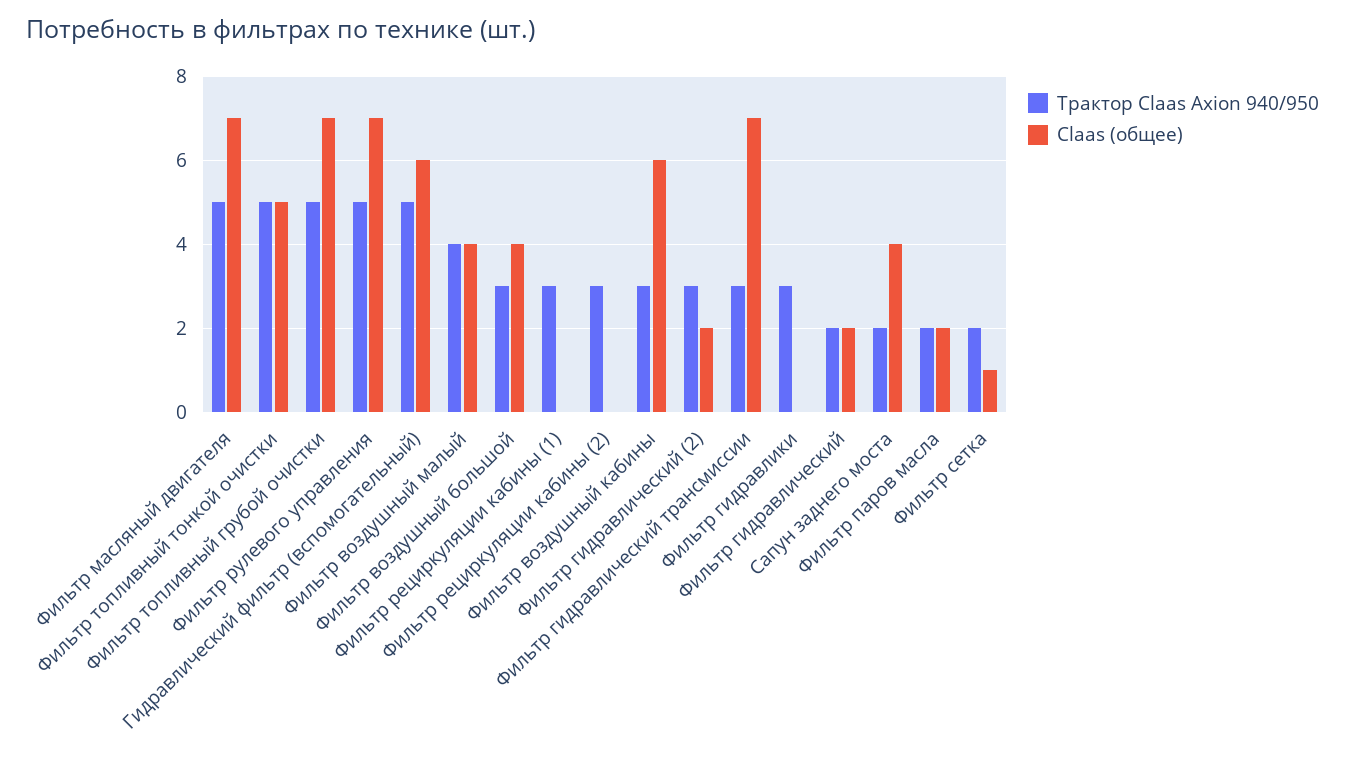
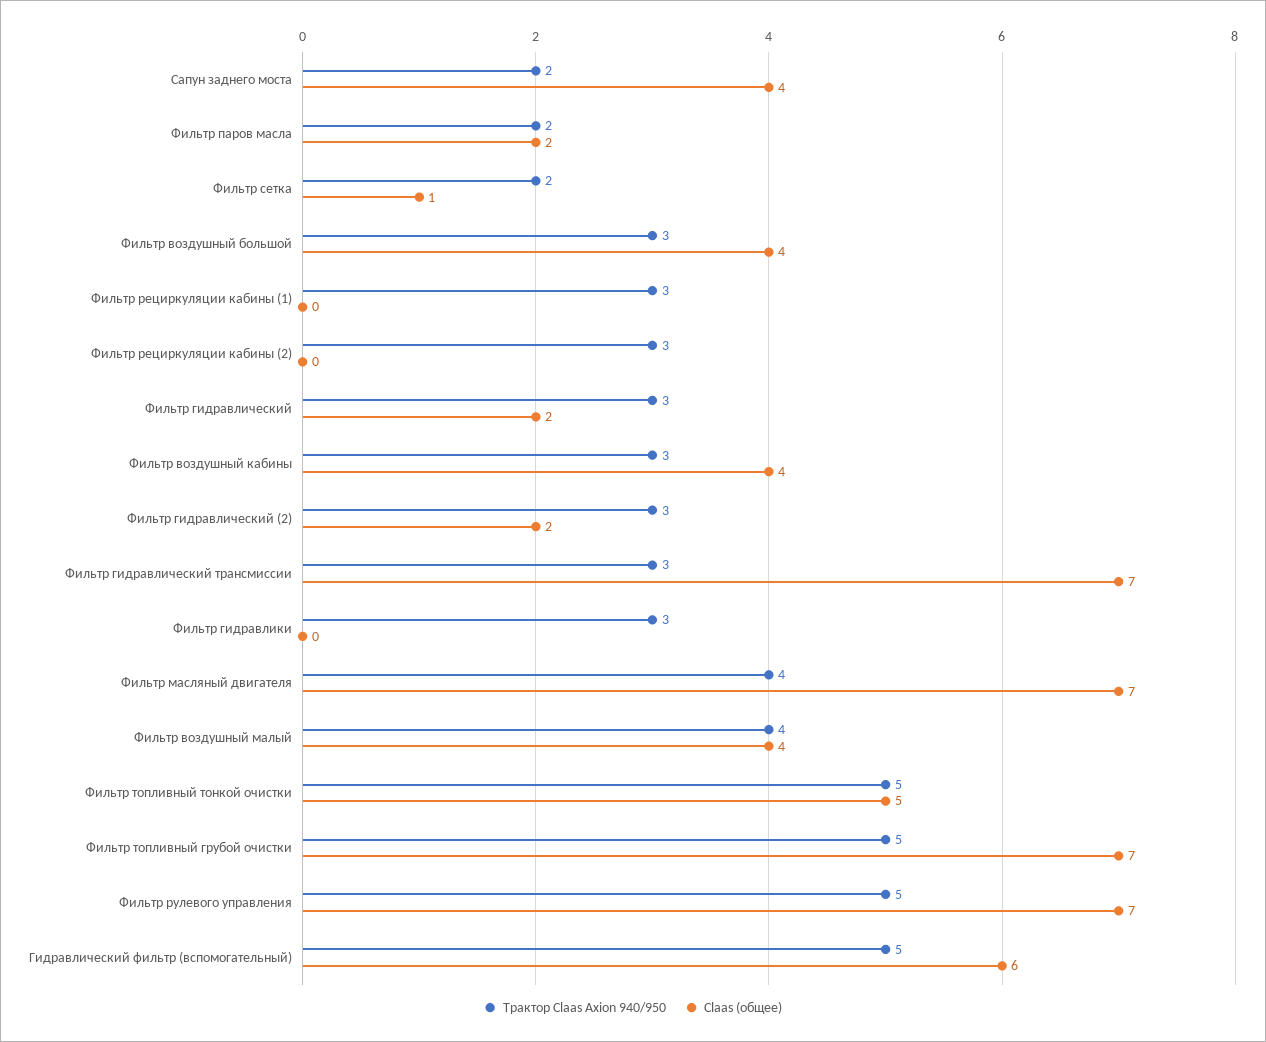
  {
    "Трактор Claas Axion 940/950": {
-     "Фильтр масляный двигателя": 5,
+     "Фильтр масляный двигателя": 4,
      "Фильтр топливный тонкой очистки": 5,
      "Фильтр топливный грубой очистки": 5,
      "Фильтр рулевого управления": 5,
      "Гидравлический фильтр (вспомогательный)": 5,
      "Фильтр воздушный малый": 4,
      "Фильтр воздушный большой": 3,
      "Фильтр рециркуляции кабины (1)": 3,
      "Фильтр рециркуляции кабины (2)": 3,
      "Фильтр воздушный кабины": 3,
      "Фильтр гидравлический (2)": 3,
      "Фильтр гидравлический трансмиссии": 3,
      "Фильтр гидравлики": 3,
-     "Фильтр гидравлический": 2,
+     "Фильтр гидравлический": 3,
      "Сапун заднего моста": 2,
      "Фильтр паров масла": 2,
      "Фильтр сетка": 2
    },
    "Claas (общее)": {
      "Фильтр масляный двигателя": 7,
      "Фильтр топливный тонкой очистки": 5,
      "Фильтр топливный грубой очистки": 7,
      "Фильтр рулевого управления": 7,
      "Гидравлический фильтр (вспомогательный)": 6,
      "Фильтр воздушный малый": 4,
      "Фильтр воздушный большой": 4,
      "Фильтр рециркуляции кабины (1)": 0,
      "Фильтр рециркуляции кабины (2)": 0,
-     "Фильтр воздушный кабины": 6,
+     "Фильтр воздушный кабины": 4,
      "Фильтр гидравлический (2)": 2,
      "Фильтр гидравлический трансмиссии": 7,
      "Фильтр гидравлики": 0,
      "Фильтр гидравлический": 2,
      "Сапун заднего моста": 4,
      "Фильтр паров масла": 2,
      "Фильтр сетка": 1
    }
  }

